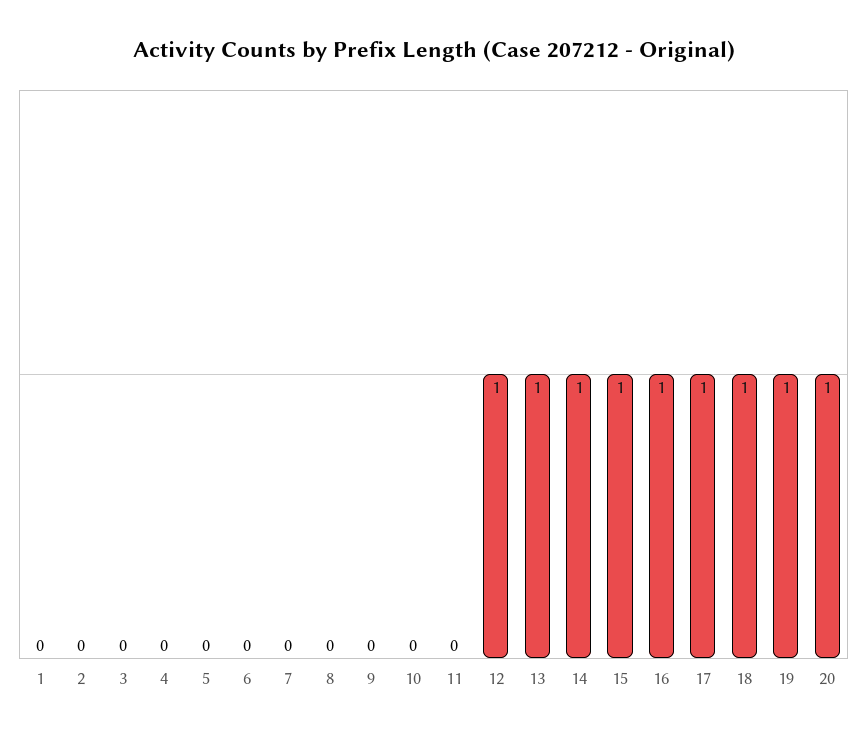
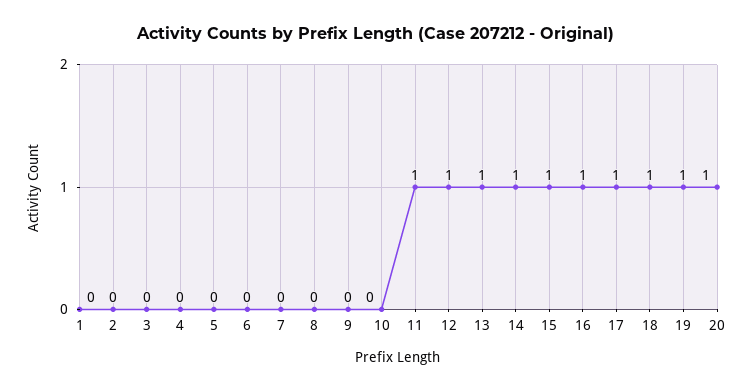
  {
    "1": 0,
    "2": 0,
    "3": 0,
    "4": 0,
    "5": 0,
    "6": 0,
    "7": 0,
    "8": 0,
    "9": 0,
    "10": 0,
-   "11": 0,
+   "11": 1,
    "12": 1,
    "13": 1,
    "14": 1,
    "15": 1,
    "16": 1,
    "17": 1,
    "18": 1,
    "19": 1,
    "20": 1
  }

